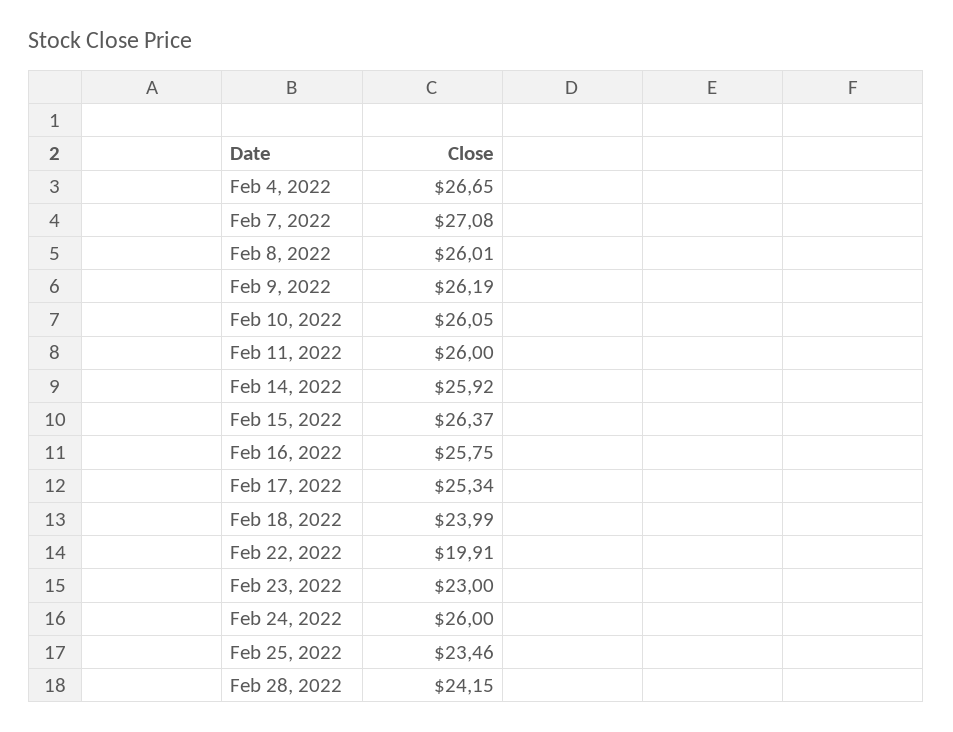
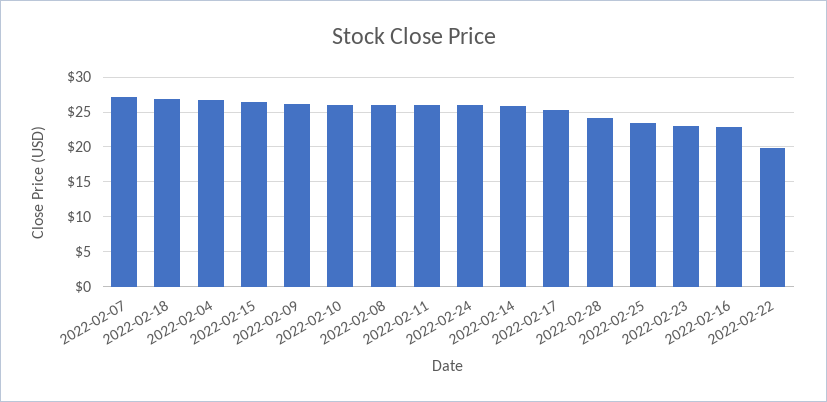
  {
    "Feb 4, 2022": 26.65,
    "Feb 7, 2022": 27.08,
    "Feb 8, 2022": 26.01,
    "Feb 9, 2022": 26.19,
    "Feb 10, 2022": 26.05,
    "Feb 11, 2022": 26,
    "Feb 14, 2022": 25.92,
    "Feb 15, 2022": 26.37,
-   "Feb 16, 2022": 25.75,
+   "Feb 16, 2022": 23,
    "Feb 17, 2022": 25.34,
-   "Feb 18, 2022": 23.99,
+   "Feb 18, 2022": 27,
    "Feb 22, 2022": 19.91,
    "Feb 23, 2022": 23,
    "Feb 24, 2022": 26,
    "Feb 25, 2022": 23.46,
    "Feb 28, 2022": 24.15
  }

